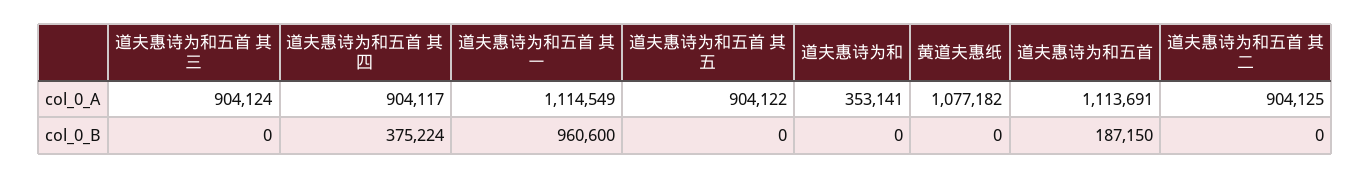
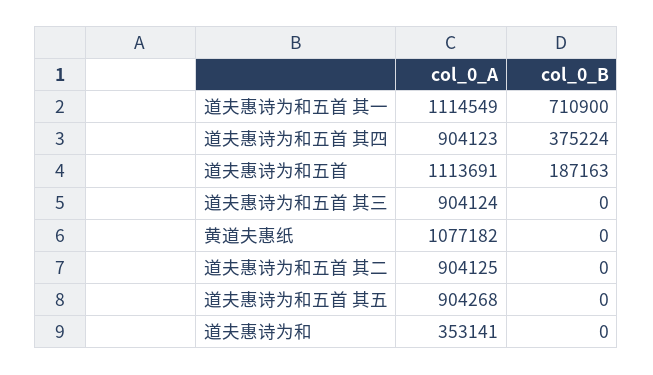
  {
    "道夫惠诗为和五首 其三": {
      "col_0_A": 904124,
      "col_0_B": 0
    },
    "道夫惠诗为和五首 其四": {
-     "col_0_A": 904117,
+     "col_0_A": 904123,
      "col_0_B": 375224
    },
    "道夫惠诗为和五首 其一": {
      "col_0_A": 1114549,
-     "col_0_B": 960600
+     "col_0_B": 710900
    },
    "道夫惠诗为和五首 其五": {
-     "col_0_A": 904122,
+     "col_0_A": 904268,
      "col_0_B": 0
    },
    "道夫惠诗为和": {
      "col_0_A": 353141,
      "col_0_B": 0
    },
    "黄道夫惠纸": {
      "col_0_A": 1077182,
      "col_0_B": 0
    },
    "道夫惠诗为和五首": {
      "col_0_A": 1113691,
-     "col_0_B": 187150
+     "col_0_B": 187163
    },
    "道夫惠诗为和五首 其二": {
      "col_0_A": 904125,
      "col_0_B": 0
    }
  }

